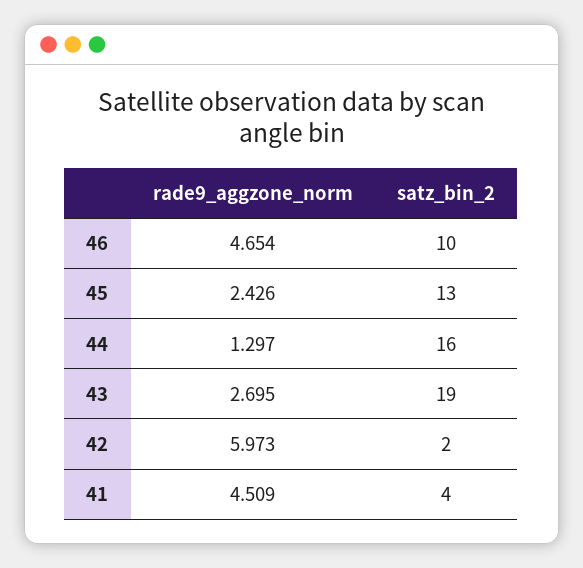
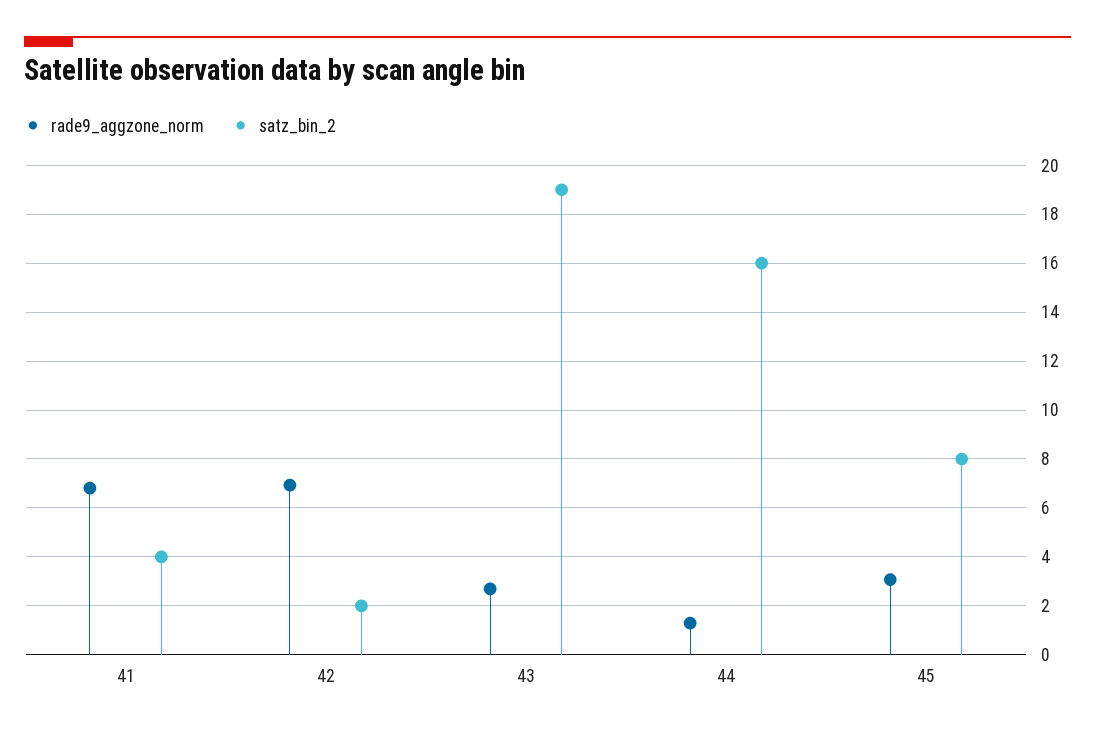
  {
    "rade9_aggzone_norm": {
-     "46": 4.654,
-     "45": 2.426,
+     "45": 3,
      "44": 1.297,
      "43": 2.695,
-     "42": 5.973,
+     "42": 7,
-     "41": 4.509
+     "41": 6.75
    },
    "satz_bin_2": {
-     "46": 10,
-     "45": 13,
+     "45": 8,
      "44": 16,
      "43": 19,
      "42": 2,
      "41": 4
    }
  }

